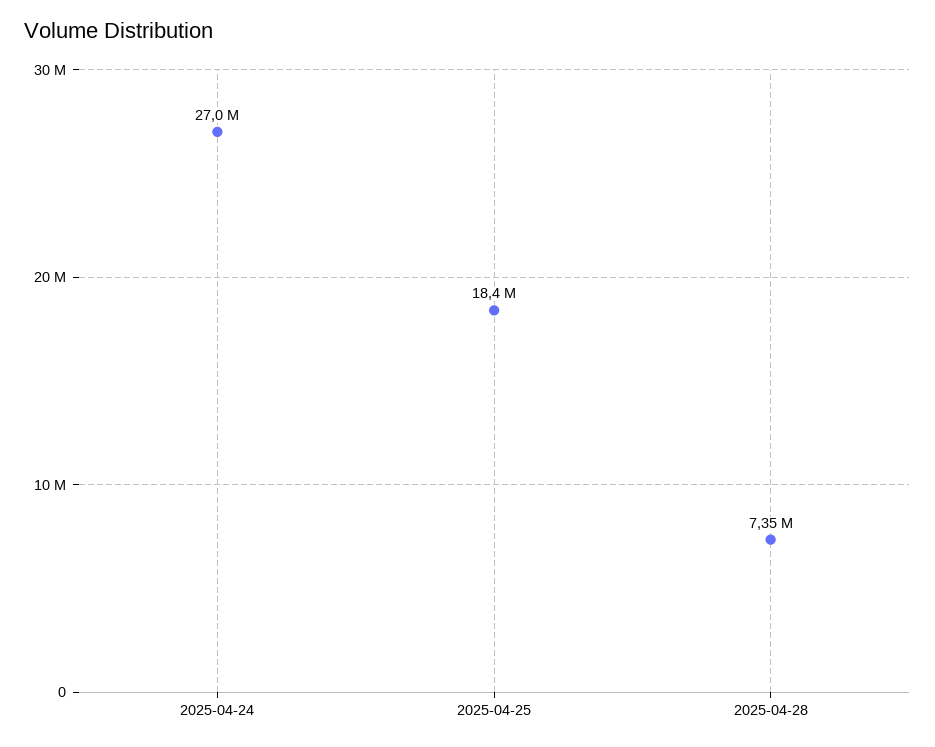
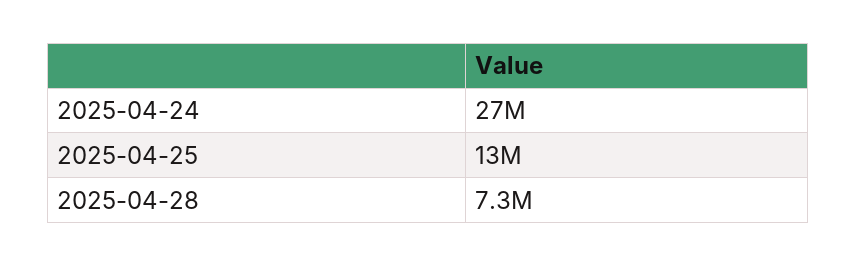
  {
    "2025-04-24": 27000000,
-   "2025-04-25": 18400000,
+   "2025-04-25": 13000000,
    "2025-04-28": 7350000
  }

